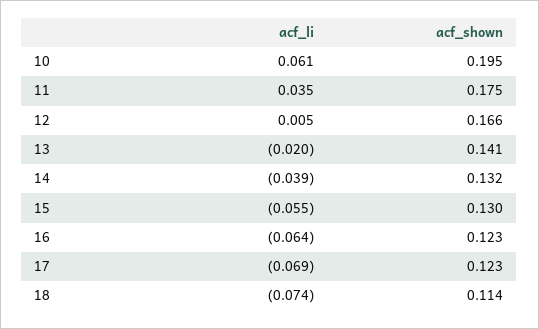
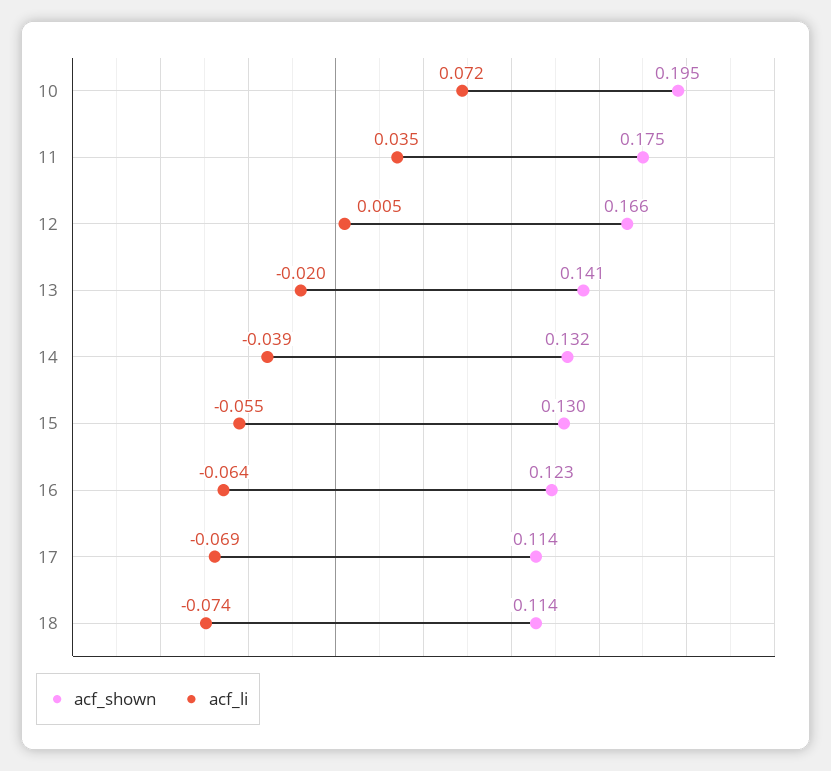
  {
    "acf_li": {
-     "10": 0.061,
+     "10": 0.072,
      "11": 0.035,
      "12": 0.005,
      "13": -0.02,
      "14": -0.039,
      "15": -0.055,
      "16": -0.064,
      "17": -0.069,
      "18": -0.074
    },
    "acf_shown": {
      "10": 0.195,
      "11": 0.175,
      "12": 0.166,
      "13": 0.141,
      "14": 0.132,
      "15": 0.13,
      "16": 0.123,
-     "17": 0.123,
+     "17": 0.114,
      "18": 0.114
    }
  }

